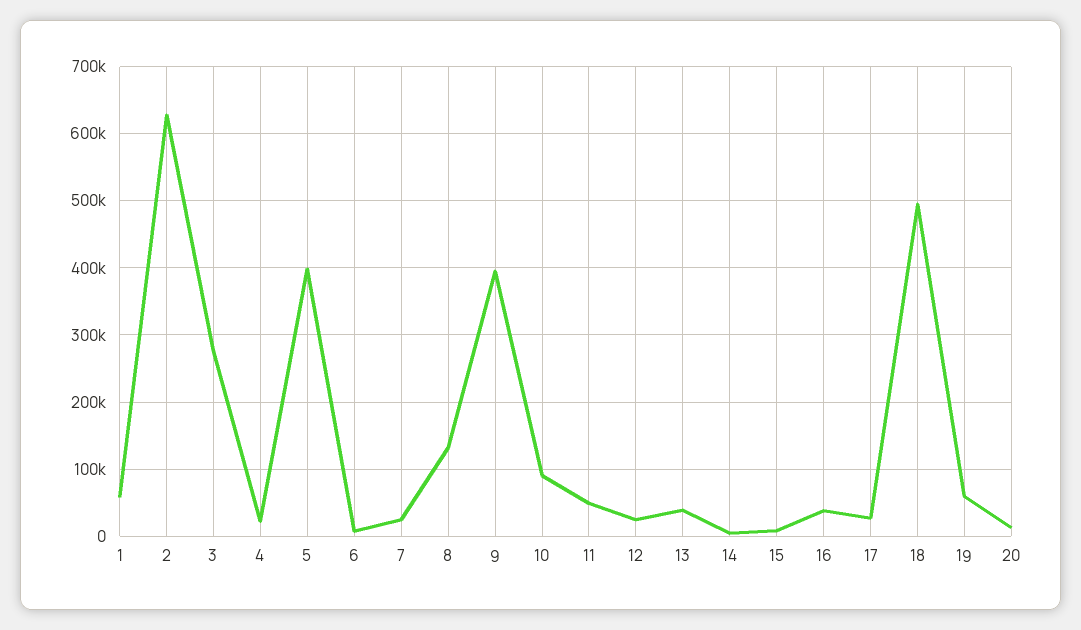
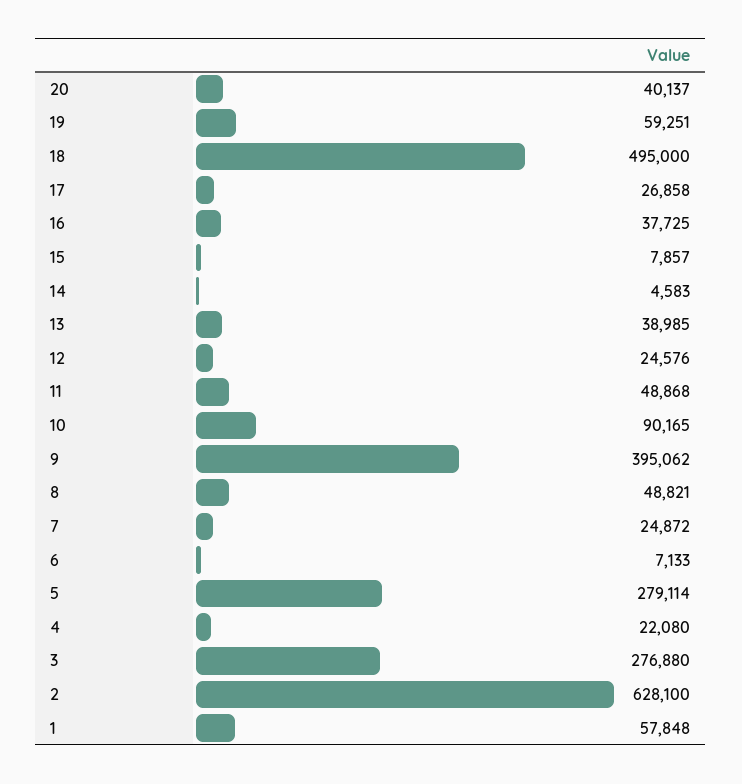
  {
    "1": 57848,
    "2": 628100,
    "3": 276880,
    "4": 22080,
-   "5": 400000,
+   "5": 279114,
    "6": 7133,
    "7": 24872,
-   "8": 130000,
+   "8": 48821,
    "9": 395062,
    "10": 90165,
    "11": 48868,
    "12": 24576,
    "13": 38985,
    "14": 4583,
    "15": 7857,
    "16": 37725,
    "17": 26858,
    "18": 495000,
    "19": 59251,
-   "20": 10000
+   "20": 40137
  }

